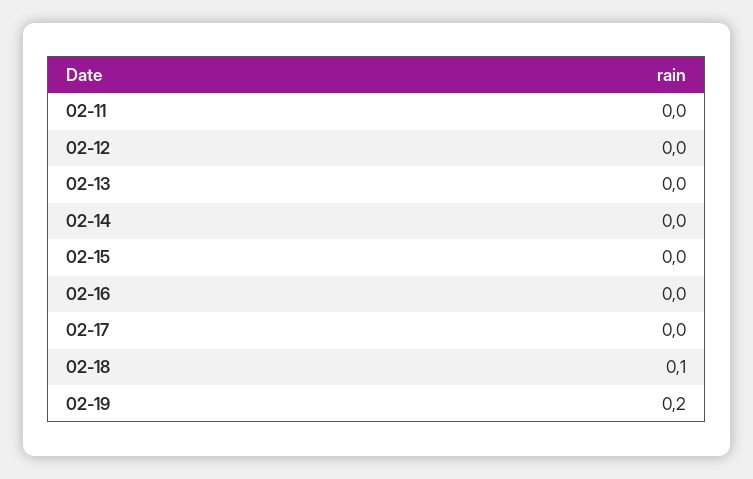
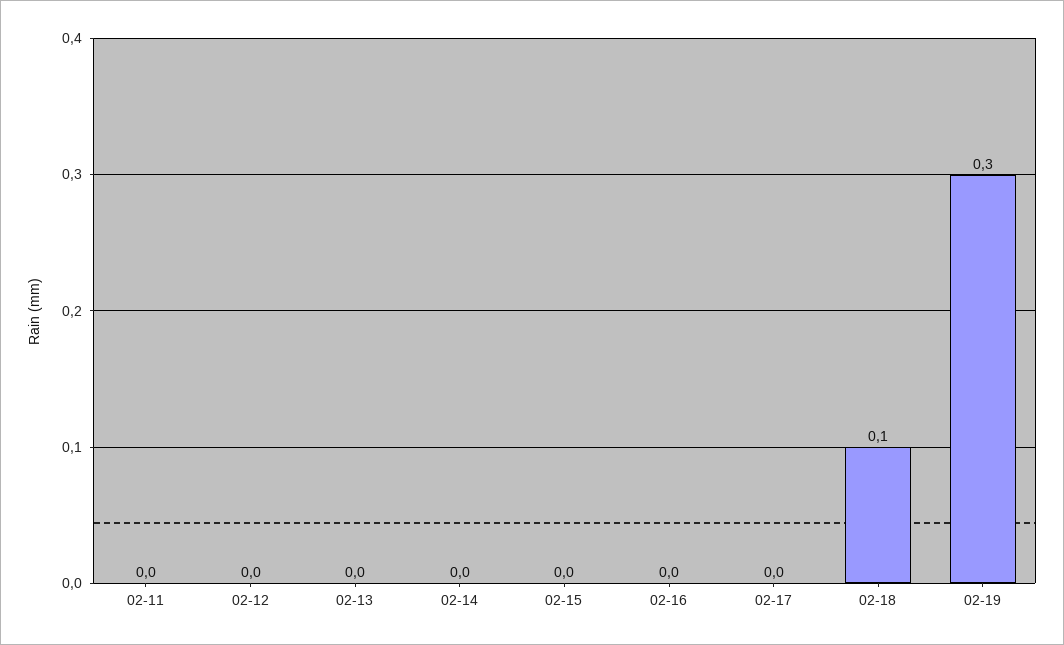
  {
    "02-11": 0,
    "02-12": 0,
    "02-13": 0,
    "02-14": 0,
    "02-15": 0,
    "02-16": 0,
    "02-17": 0,
    "02-18": 0.1,
-   "02-19": 0.2
+   "02-19": 0.3
  }

